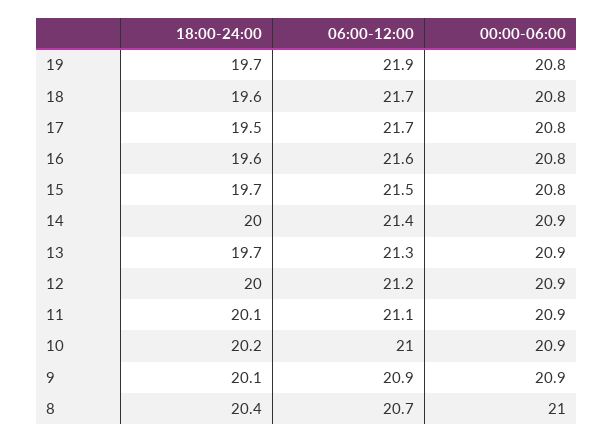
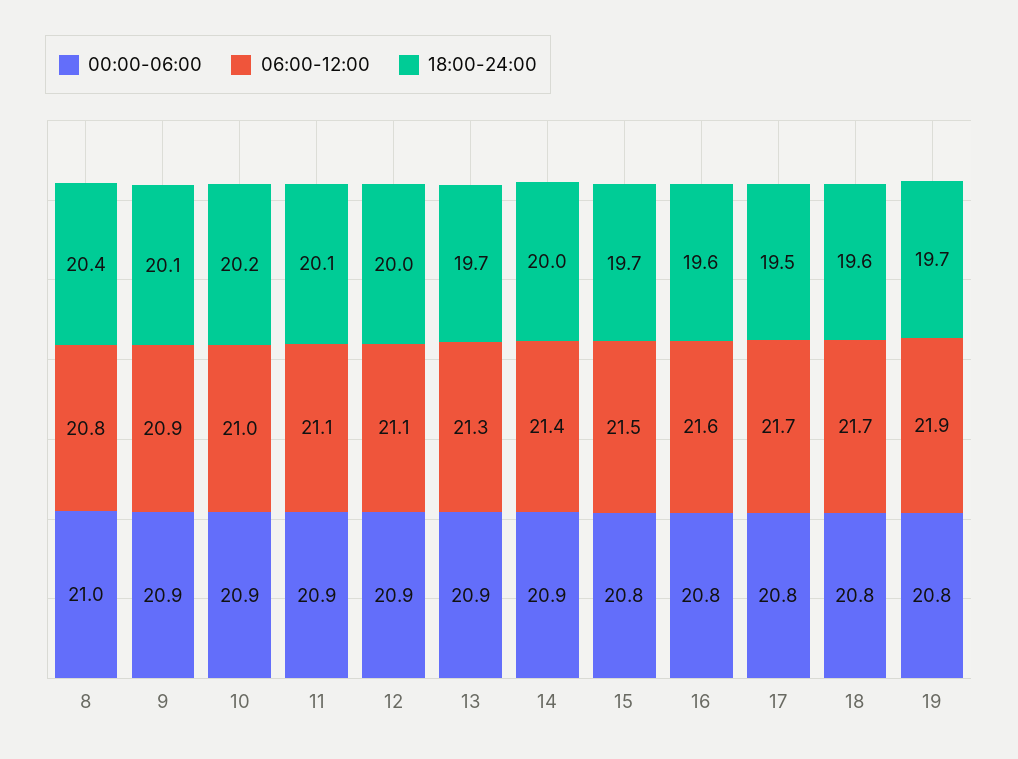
  {
    "18:00-24:00": {
      "19": 19.7,
      "18": 19.6,
      "17": 19.5,
      "16": 19.6,
      "15": 19.7,
      "14": 20,
      "13": 19.7,
      "12": 20,
      "11": 20.1,
      "10": 20.2,
      "9": 20.1,
      "8": 20.4
    },
    "06:00-12:00": {
      "19": 21.9,
      "18": 21.7,
      "17": 21.7,
      "16": 21.6,
      "15": 21.5,
      "14": 21.4,
      "13": 21.3,
-     "12": 21.2,
+     "12": 21.1,
      "11": 21.1,
      "10": 21,
      "9": 20.9,
-     "8": 20.7
+     "8": 20.8
    },
    "00:00-06:00": {
      "19": 20.8,
      "18": 20.8,
      "17": 20.8,
      "16": 20.8,
      "15": 20.8,
      "14": 20.9,
      "13": 20.9,
      "12": 20.9,
      "11": 20.9,
      "10": 20.9,
      "9": 20.9,
      "8": 21
    }
  }

